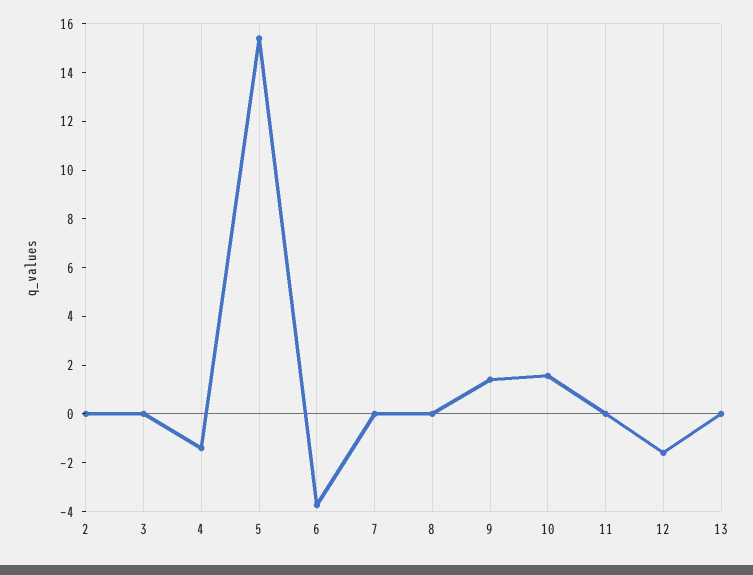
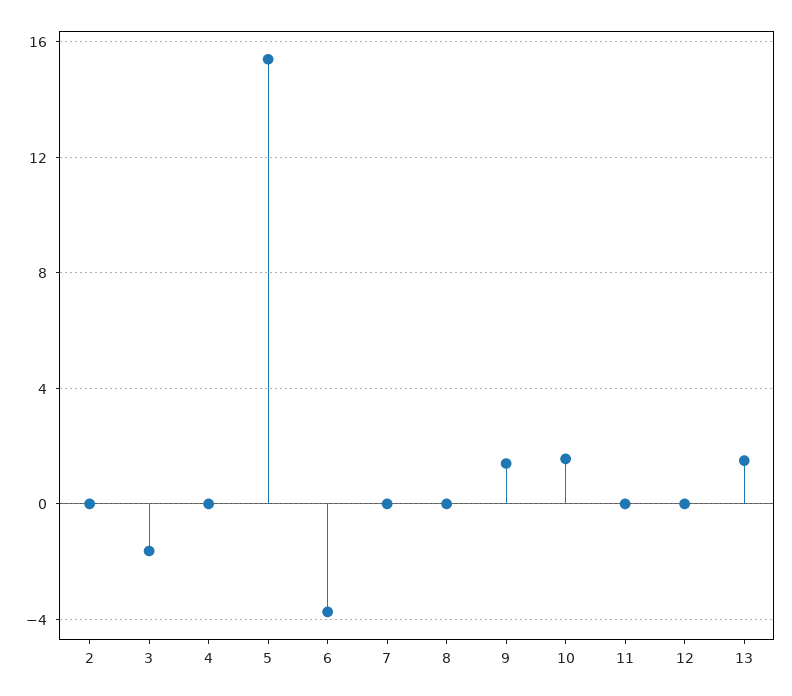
  {
    "2": 0,
-   "3": 0,
+   "3": -1.5,
-   "4": -1.5,
+   "4": 0,
    "5": 15.5,
    "6": -3.5,
    "7": 0,
    "8": 0,
    "9": 1.5,
    "10": 1.5,
    "11": 0,
-   "12": -1.5,
+   "12": 0,
-   "13": 0
+   "13": 1.5
  }

